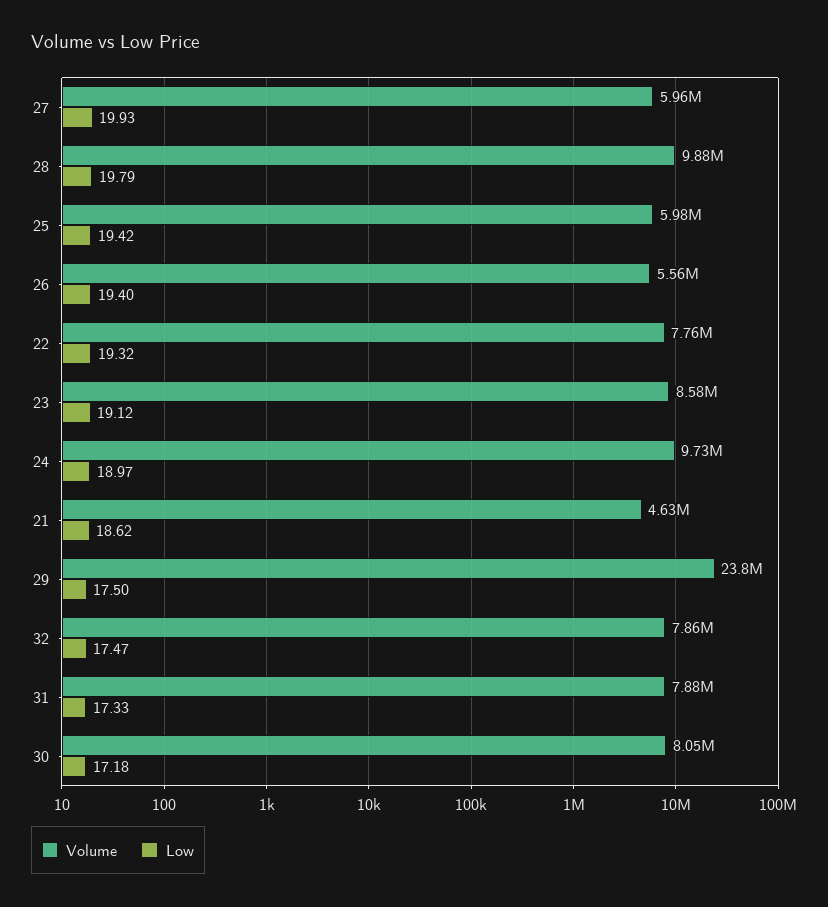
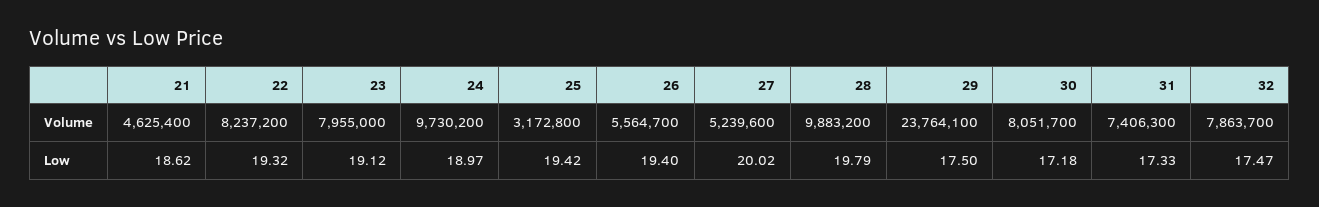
  {
    "Volume": {
-     "27": 5960000,
+     "27": 5239600,
      "28": 9883200,
-     "25": 5980000,
+     "25": 3172800,
      "26": 5564700,
-     "22": 7760000,
+     "22": 8237200,
-     "23": 8580000,
+     "23": 7955000,
      "24": 9730200,
      "21": 4625400,
      "29": 23764100,
      "32": 7863700,
-     "31": 7880000,
+     "31": 7406300,
      "30": 8051700
    },
    "Low": {
-     "27": 19.93,
+     "27": 20.02,
      "28": 19.79,
      "25": 19.42,
      "26": 19.4,
      "22": 19.32,
      "23": 19.12,
      "24": 18.97,
      "21": 18.62,
      "29": 17.5,
      "32": 17.47,
      "31": 17.33,
      "30": 17.18
    }
  }

